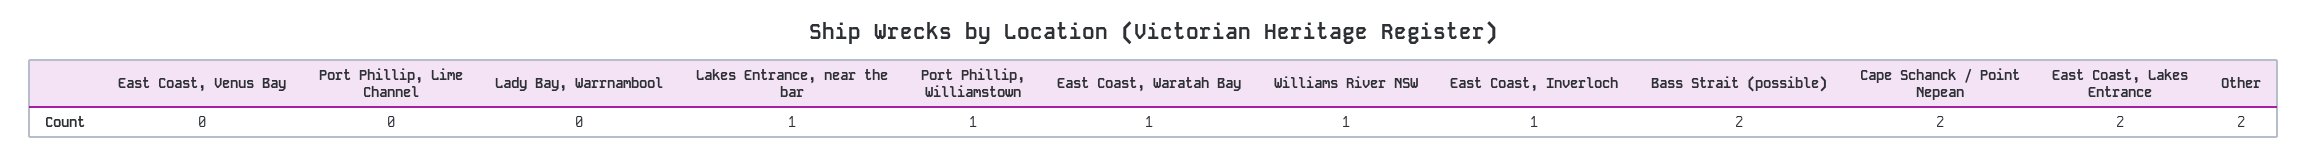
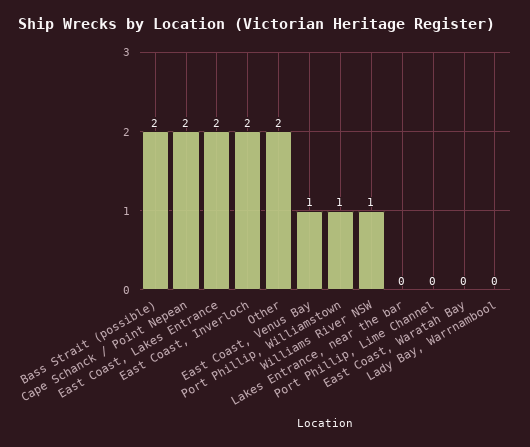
  {
-   "East Coast, Venus Bay": 0,
+   "East Coast, Venus Bay": 1,
    "Port Phillip, Lime Channel": 0,
    "Lady Bay, Warrnambool": 0,
-   "Lakes Entrance, near the bar": 1,
+   "Lakes Entrance, near the bar": 0,
    "Port Phillip, Williamstown": 1,
-   "East Coast, Waratah Bay": 1,
+   "East Coast, Waratah Bay": 0,
    "Williams River NSW": 1,
-   "East Coast, Inverloch": 1,
+   "East Coast, Inverloch": 2,
    "Bass Strait (possible)": 2,
    "Cape Schanck / Point Nepean": 2,
    "East Coast, Lakes Entrance": 2,
    "Other": 2
  }

